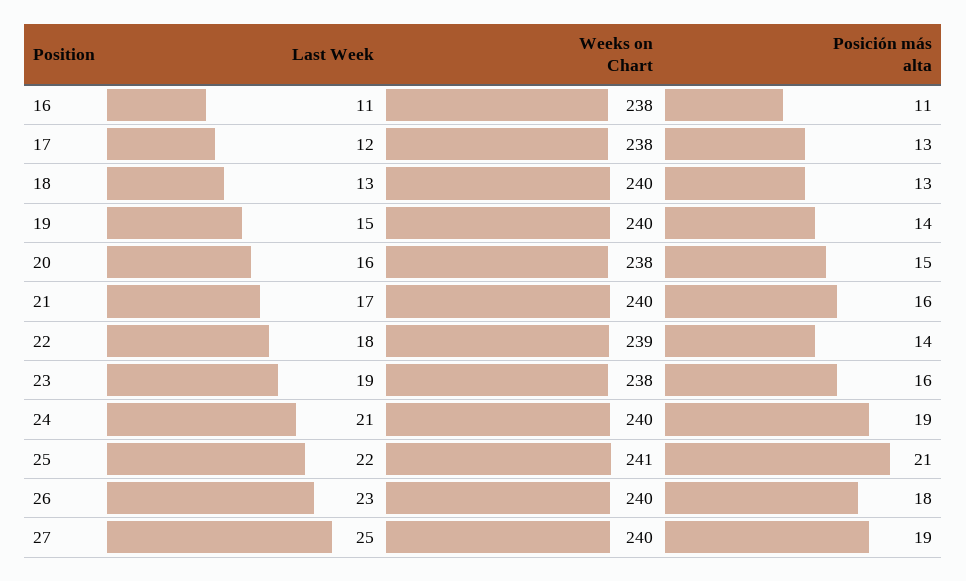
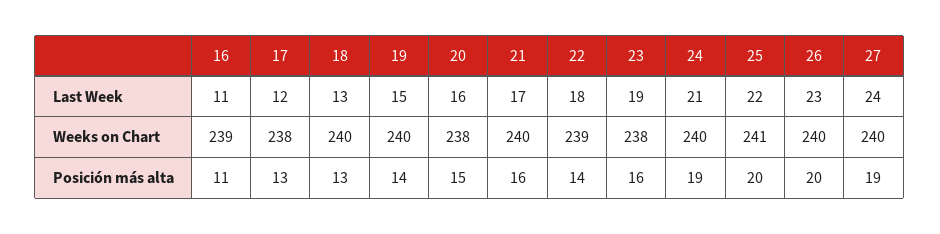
  {
    "Last Week": {
      "16": 11,
      "17": 12,
      "18": 13,
      "19": 15,
      "20": 16,
      "21": 17,
      "22": 18,
      "23": 19,
      "24": 21,
      "25": 22,
      "26": 23,
-     "27": 25
+     "27": 24
    },
    "Weeks on Chart": {
-     "16": 238,
+     "16": 239,
      "17": 238,
      "18": 240,
      "19": 240,
      "20": 238,
      "21": 240,
      "22": 239,
      "23": 238,
      "24": 240,
      "25": 241,
      "26": 240,
      "27": 240
    },
    "Posición más alta": {
      "16": 11,
      "17": 13,
      "18": 13,
      "19": 14,
      "20": 15,
      "21": 16,
      "22": 14,
      "23": 16,
      "24": 19,
-     "25": 21,
+     "25": 20,
-     "26": 18,
+     "26": 20,
      "27": 19
    }
  }

